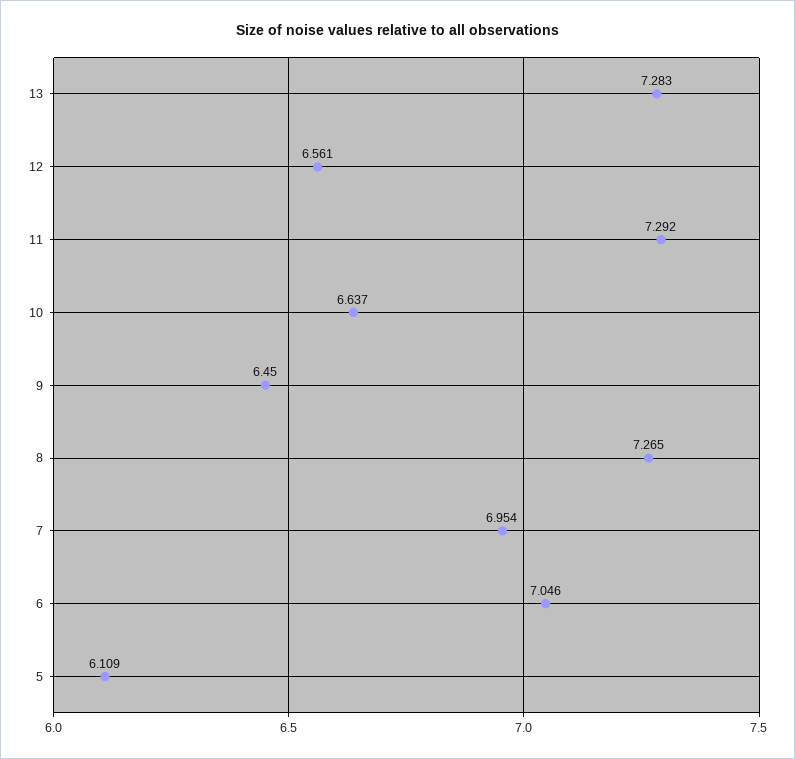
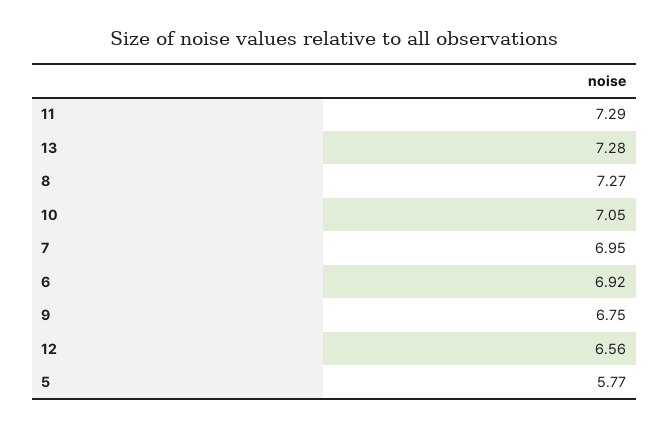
  {
    "13": 7.283,
    "12": 6.561,
    "11": 7.292,
-   "10": 6.637,
+   "10": 7.05,
-   "9": 6.45,
+   "9": 6.75,
    "8": 7.265,
    "7": 6.954,
-   "6": 7.046,
+   "6": 6.92,
-   "5": 6.109
+   "5": 5.77
  }

